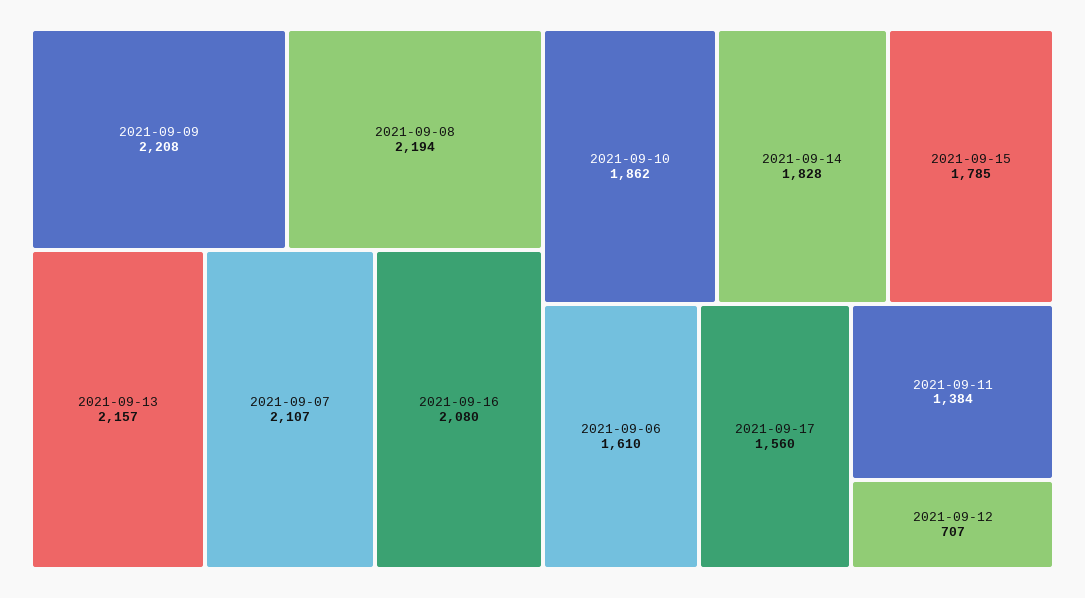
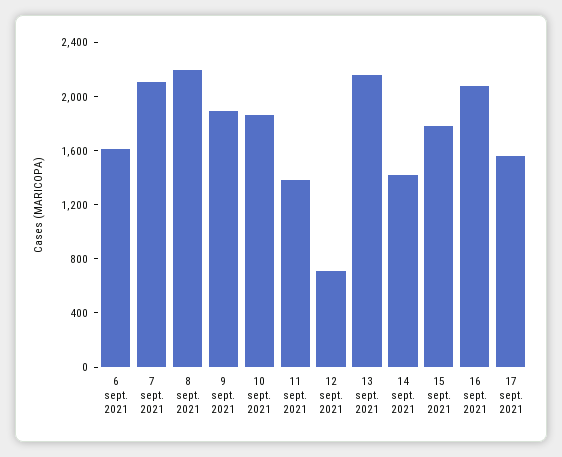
  {
-   "2021-09-09": 2208,
+   "2021-09-09": 1900,
    "2021-09-08": 2194,
    "2021-09-13": 2157,
    "2021-09-07": 2107,
    "2021-09-16": 2080,
    "2021-09-10": 1862,
-   "2021-09-14": 1828,
+   "2021-09-14": 1400,
    "2021-09-15": 1785,
    "2021-09-06": 1610,
    "2021-09-17": 1560,
    "2021-09-11": 1384,
    "2021-09-12": 707
  }

